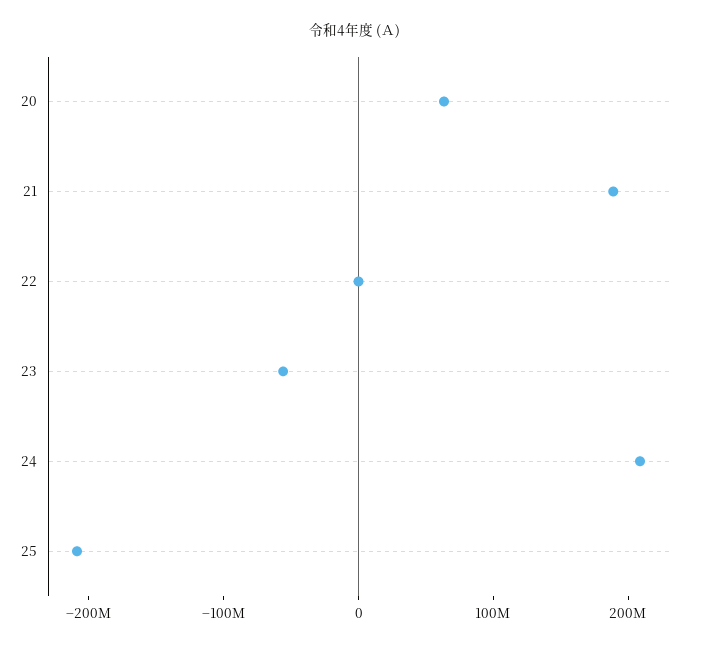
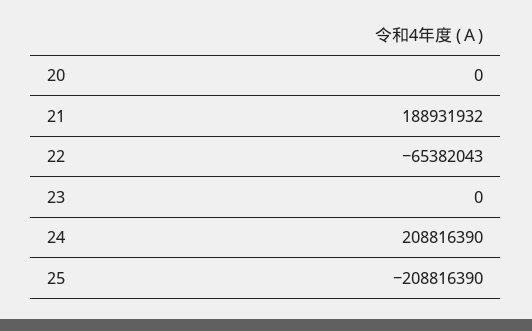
  {
-   "20": 60000000,
+   "20": 0,
    "21": 188931932,
-   "22": 0,
+   "22": -65382043,
-   "23": -60000000,
+   "23": 0,
    "24": 208816390,
    "25": -208816390
  }

